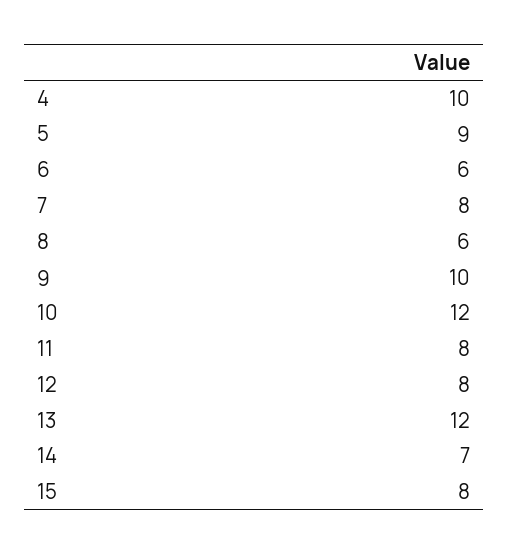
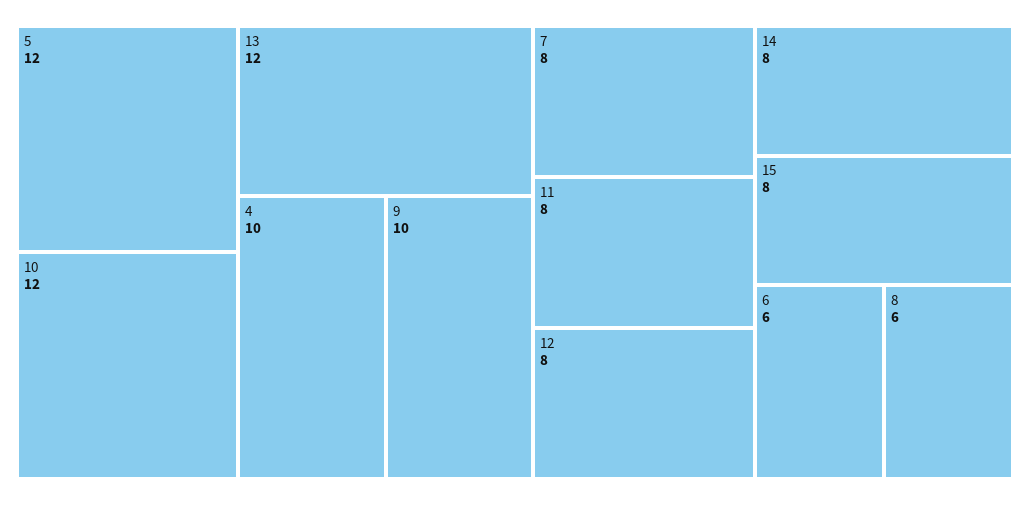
  {
    "4": 10,
-   "5": 9,
+   "5": 12,
    "6": 6,
    "7": 8,
    "8": 6,
    "9": 10,
    "10": 12,
    "11": 8,
    "12": 8,
    "13": 12,
-   "14": 7,
+   "14": 8,
    "15": 8
  }

